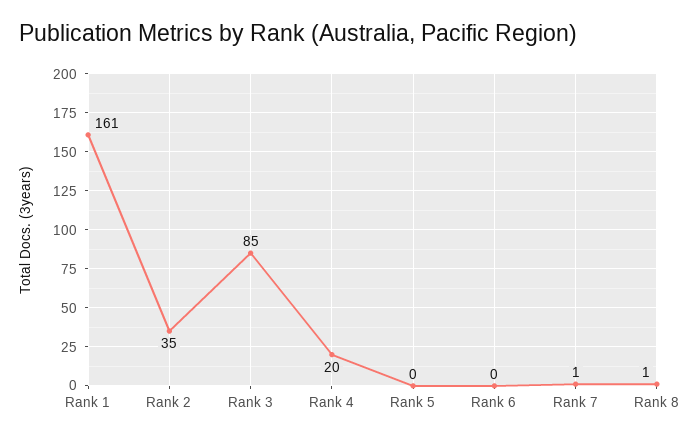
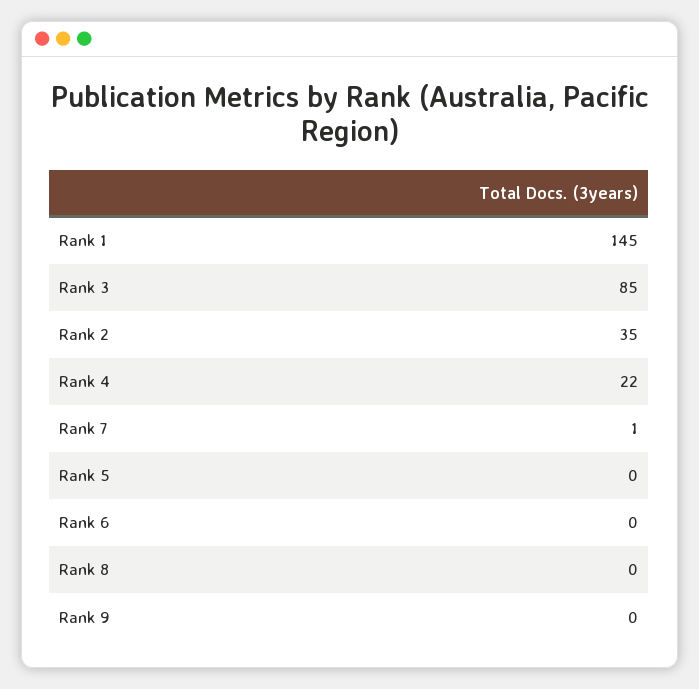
  {
-   "Rank 1": 161,
+   "Rank 1": 145,
    "Rank 2": 35,
    "Rank 3": 85,
-   "Rank 4": 20,
+   "Rank 4": 22,
    "Rank 5": 0,
    "Rank 6": 0,
    "Rank 7": 1,
-   "Rank 8": 1
+   "Rank 8": 0,
+   "Rank 9": 0
  }

